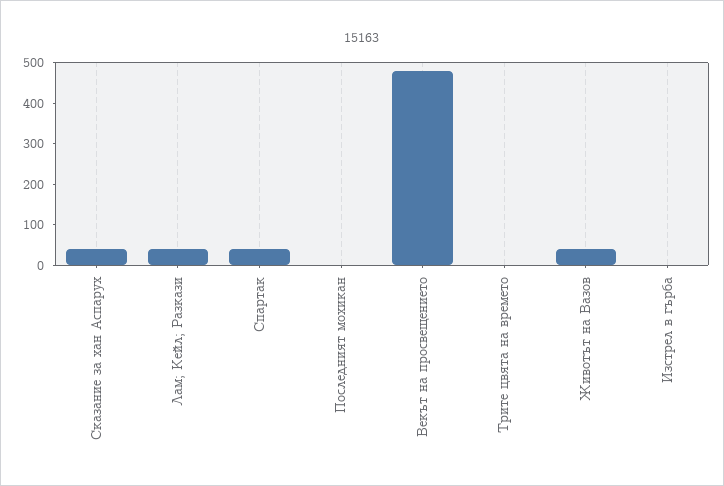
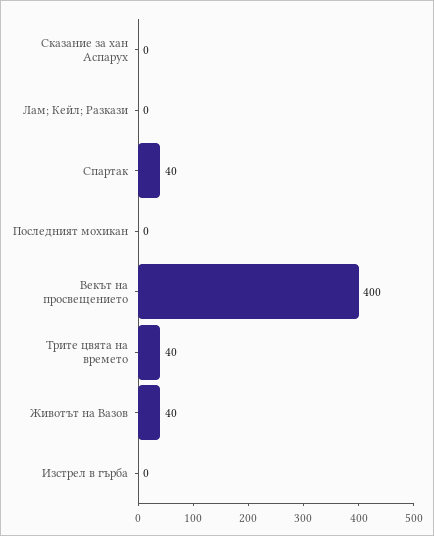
  {
-   "Сказание за хан Аспарух": 40,
+   "Сказание за хан Аспарух": 0,
-   "Лам; Кейл; Разкази": 40,
+   "Лам; Кейл; Разкази": 0,
    "Спартак": 40,
    "Последният мохикан": 0,
-   "Векът на просвещението": 480,
+   "Векът на просвещението": 400,
-   "Трите цвята на времето": 0,
+   "Трите цвята на времето": 40,
    "Животът на Вазов": 40,
    "Изстрел в гърба": 0
  }

